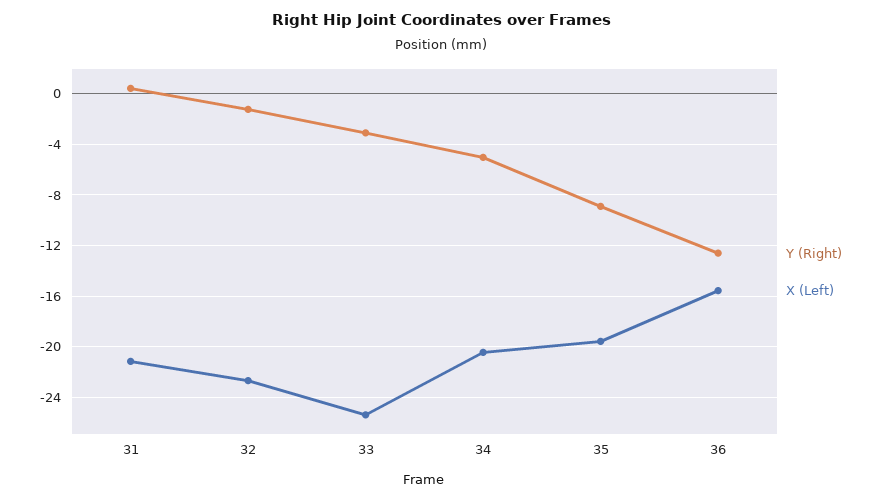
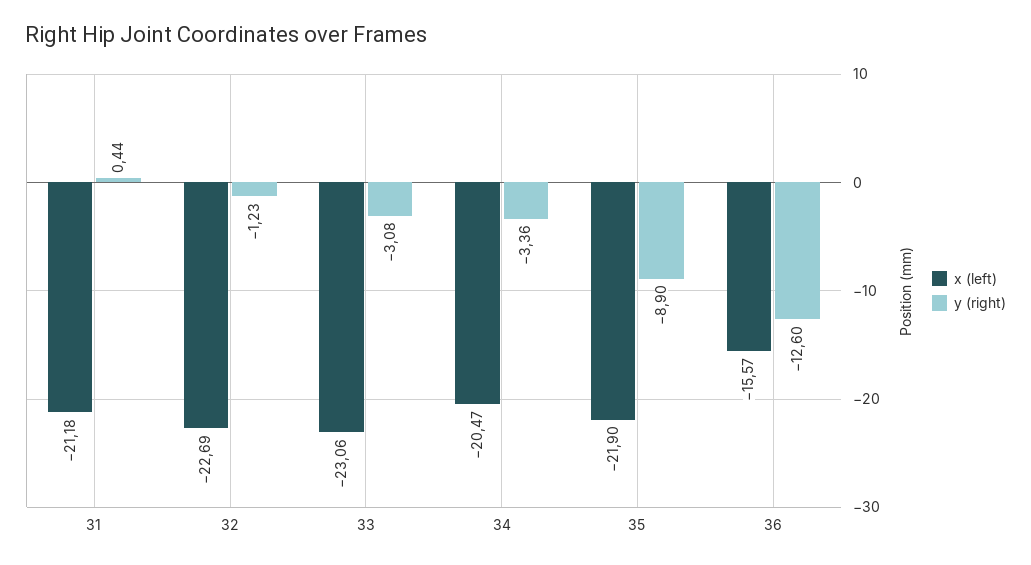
  {
    "Y (Right)": {
      "31": 0.44,
      "32": -1.23,
      "33": -3.08,
-     "34": -5,
+     "34": -3.36,
      "35": -8.9,
      "36": -12.6
    },
    "X (Left)": {
      "31": -21.18,
      "32": -22.69,
-     "33": -25.5,
+     "33": -23.06,
      "34": -20.47,
-     "35": -19.5,
+     "35": -21.9,
      "36": -15.57
    }
  }

